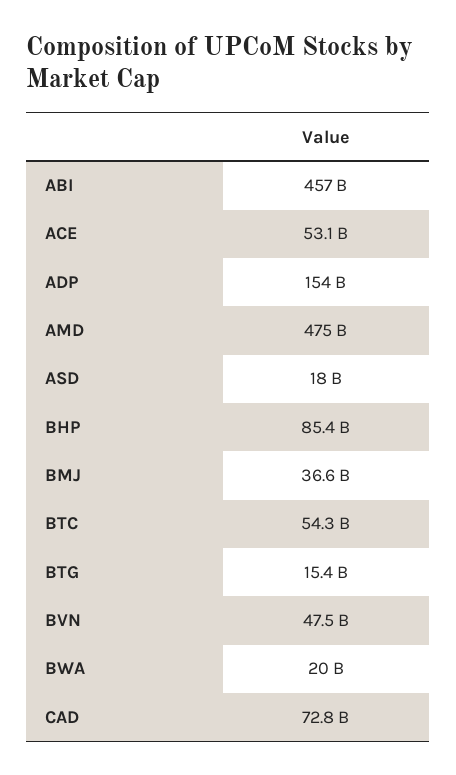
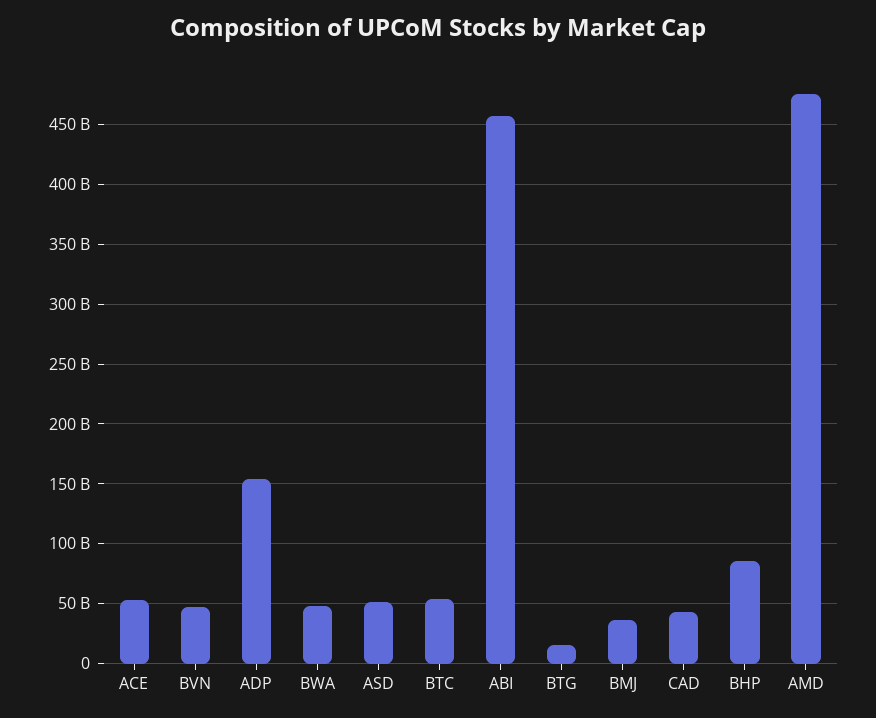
  {
    "ABI": 457000000000,
    "ACE": 53100000000,
    "ADP": 154000000000,
    "AMD": 475000000000,
-   "ASD": 18000000000,
+   "ASD": 50000000000,
    "BHP": 85400000000,
    "BMJ": 36600000000,
    "BTC": 54300000000,
    "BTG": 15400000000,
    "BVN": 47500000000,
-   "BWA": 20000000000,
+   "BWA": 50000000000,
-   "CAD": 72800000000
+   "CAD": 40000000000
  }

